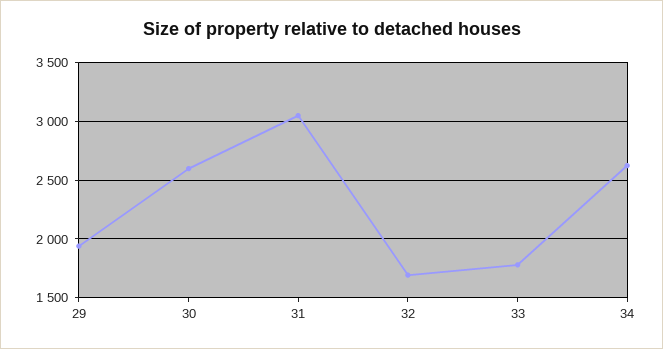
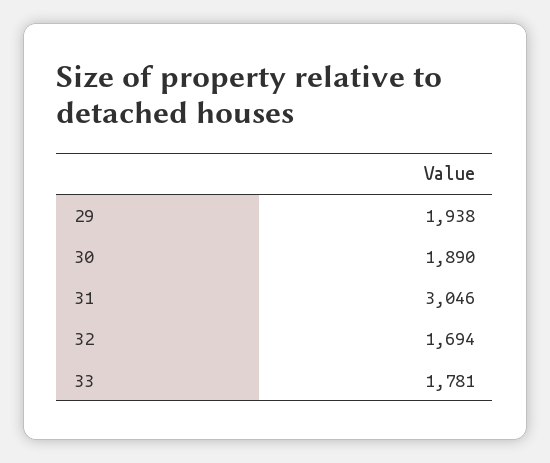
  {
    "29": 1938,
-   "30": 2600,
+   "30": 1890,
    "31": 3046,
    "32": 1694,
-   "33": 1781,
+   "33": 1781
-   "34": 2600
  }

